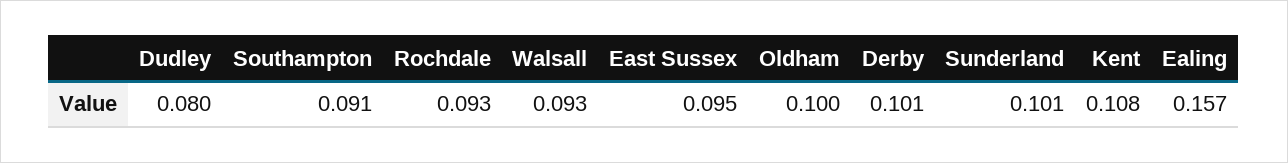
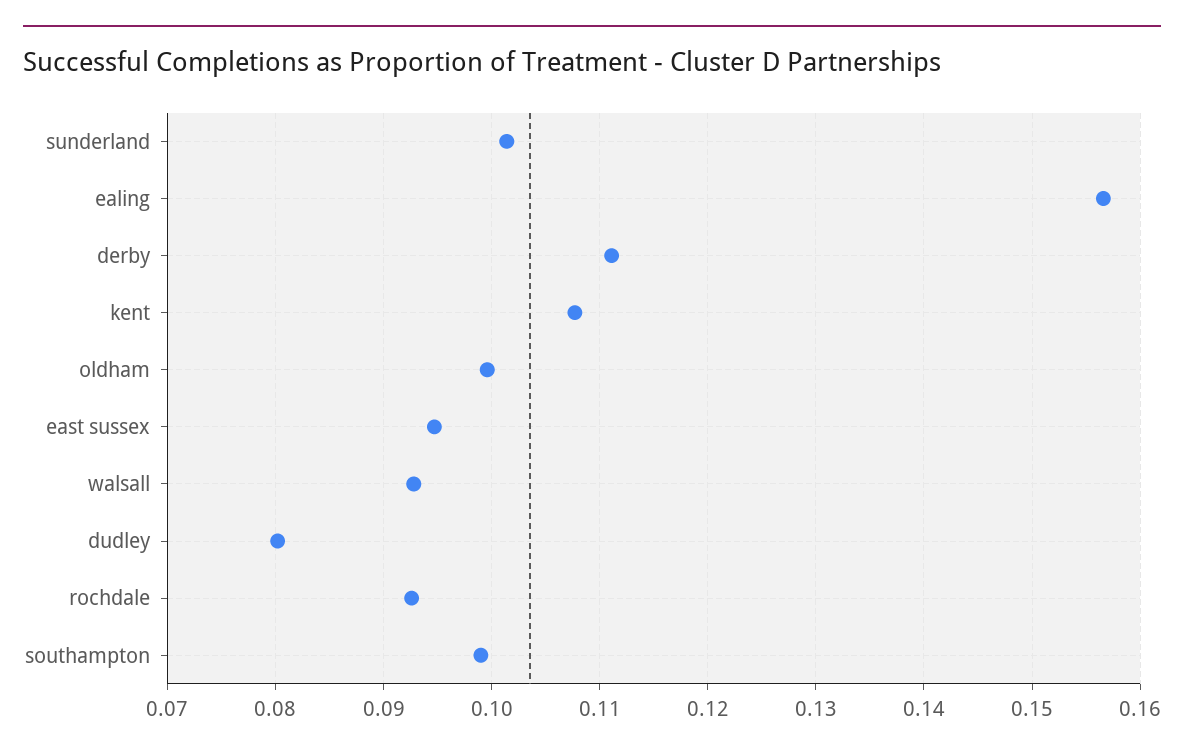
  {
    "Dudley": 0.08,
-   "Southampton": 0.091,
+   "Southampton": 0.099,
    "Rochdale": 0.093,
    "Walsall": 0.093,
    "East Sussex": 0.095,
    "Oldham": 0.1,
-   "Derby": 0.101,
+   "Derby": 0.111,
    "Sunderland": 0.101,
    "Kent": 0.108,
    "Ealing": 0.157
  }

